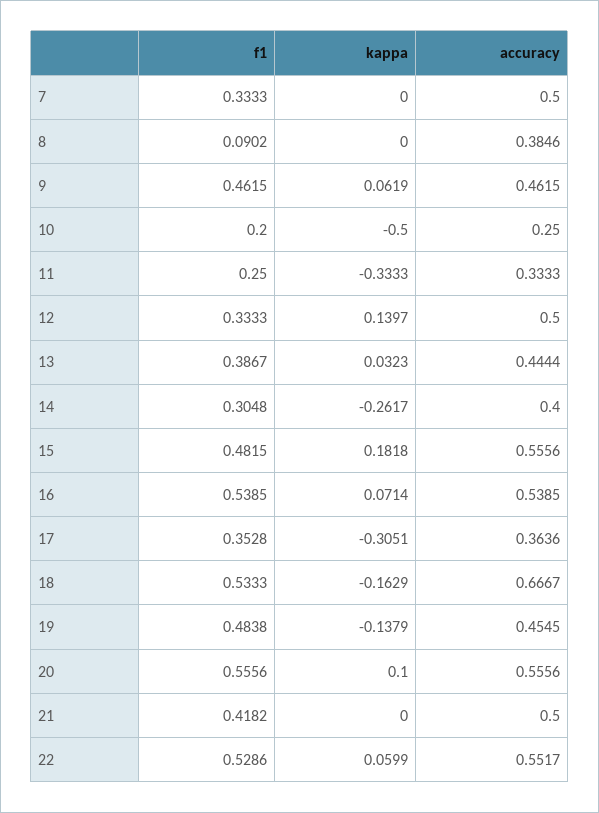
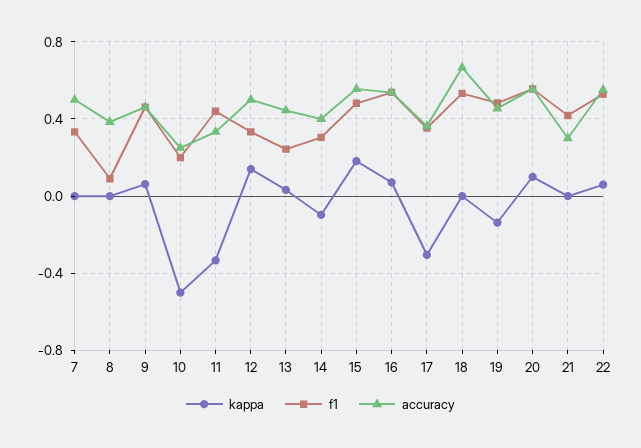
  {
    "f1": {
      "7": 0.3333,
      "8": 0.0902,
      "9": 0.4615,
      "10": 0.2,
-     "11": 0.25,
+     "11": 0.45,
      "12": 0.3333,
-     "13": 0.3867,
+     "13": 0.25,
      "14": 0.3048,
      "15": 0.4815,
      "16": 0.5385,
      "17": 0.3528,
      "18": 0.5333,
      "19": 0.4838,
      "20": 0.5556,
      "21": 0.4182,
      "22": 0.5286
    },
    "kappa": {
      "7": 0,
      "8": 0,
      "9": 0.0619,
      "10": -0.5,
      "11": -0.3333,
      "12": 0.1397,
      "13": 0.0323,
-     "14": -0.2617,
+     "14": -0.1,
      "15": 0.1818,
      "16": 0.0714,
      "17": -0.3051,
-     "18": -0.1629,
+     "18": 0,
      "19": -0.1379,
      "20": 0.1,
      "21": 0,
      "22": 0.0599
    },
    "accuracy": {
      "7": 0.5,
      "8": 0.3846,
      "9": 0.4615,
      "10": 0.25,
      "11": 0.3333,
      "12": 0.5,
      "13": 0.4444,
      "14": 0.4,
      "15": 0.5556,
      "16": 0.5385,
      "17": 0.3636,
      "18": 0.6667,
      "19": 0.4545,
      "20": 0.5556,
-     "21": 0.5,
+     "21": 0.3,
      "22": 0.5517
    }
  }

